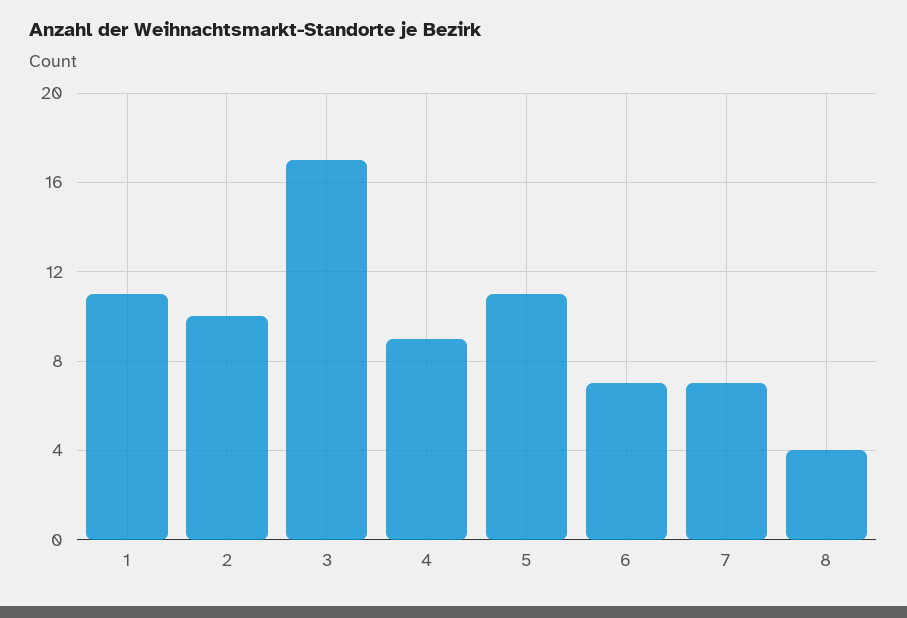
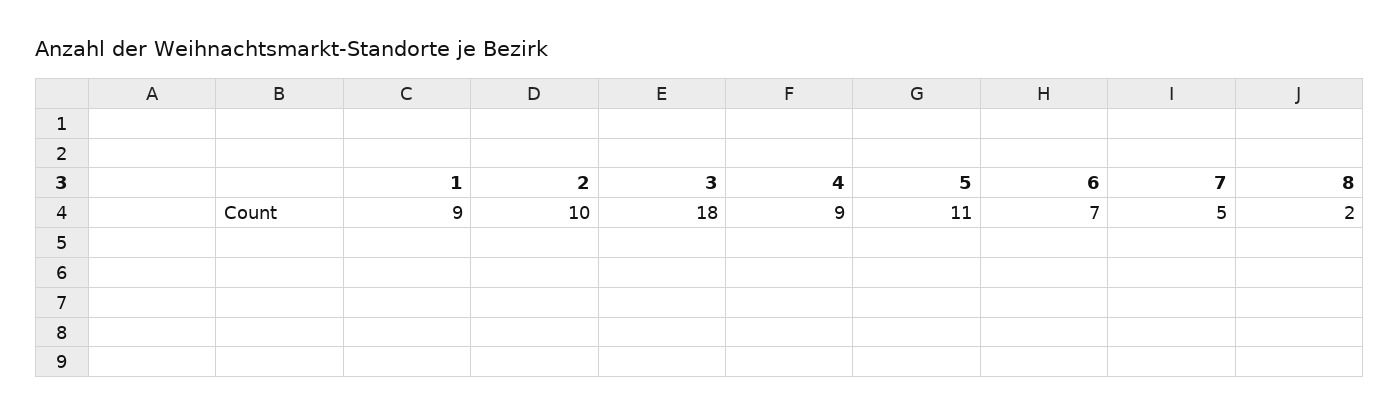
  {
-   "1": 11,
+   "1": 9,
    "2": 10,
-   "3": 17,
+   "3": 18,
    "4": 9,
    "5": 11,
    "6": 7,
-   "7": 7,
+   "7": 5,
-   "8": 4
+   "8": 2
  }

